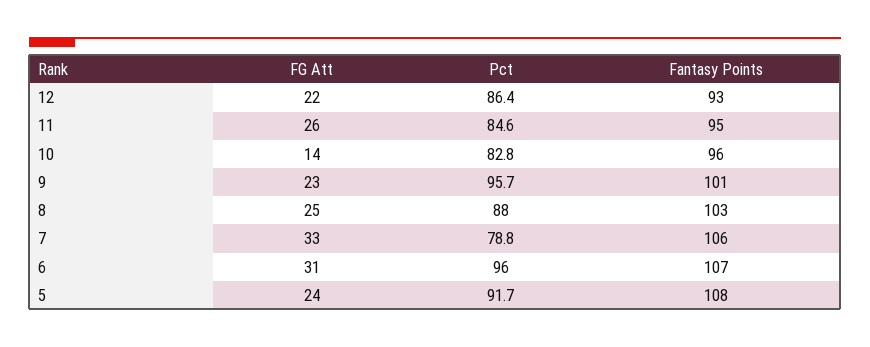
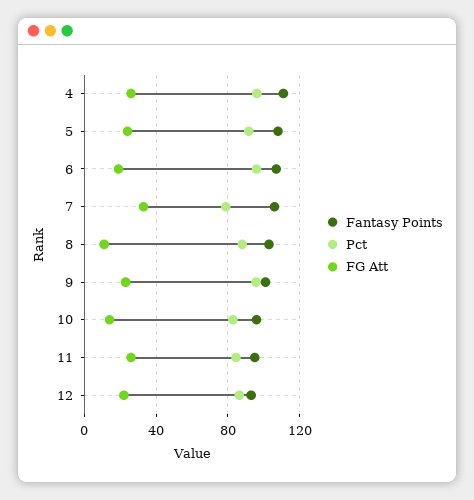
  {
    "FG Att": {
      "12": 22,
      "11": 26,
      "10": 14,
      "9": 23,
-     "8": 25,
+     "8": 10,
      "7": 33,
-     "6": 31,
+     "6": 20,
-     "5": 24
+     "5": 24,
+     "4": 25
    },
    "Pct": {
      "12": 86.4,
      "11": 84.6,
      "10": 82.8,
      "9": 95.7,
      "8": 88,
      "7": 78.8,
      "6": 96,
-     "5": 91.7
+     "5": 91.7,
+     "4": 95
    },
    "Fantasy Points": {
      "12": 93,
      "11": 95,
      "10": 96,
      "9": 101,
      "8": 103,
      "7": 106,
      "6": 107,
-     "5": 108
+     "5": 108,
+     "4": 110
    }
  }

